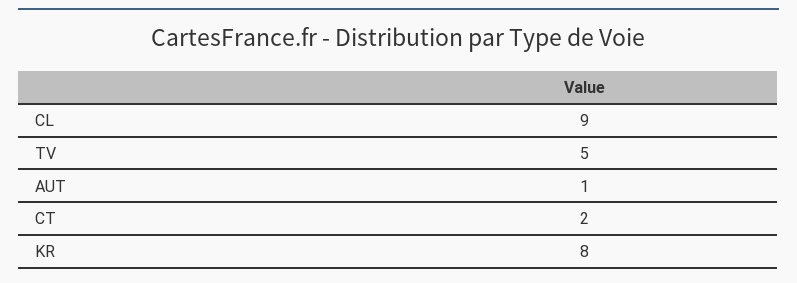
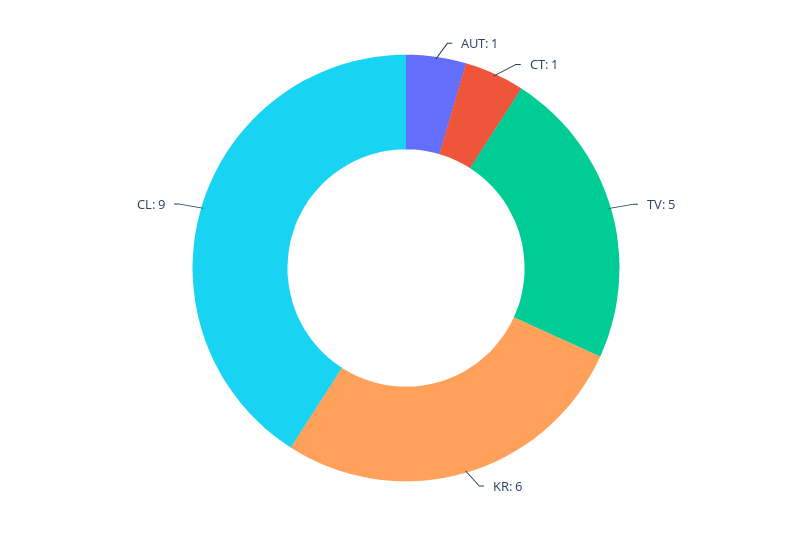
  {
    "CL": 9,
    "TV": 5,
    "AUT": 1,
-   "CT": 2,
+   "CT": 1,
-   "KR": 8
+   "KR": 6
  }

